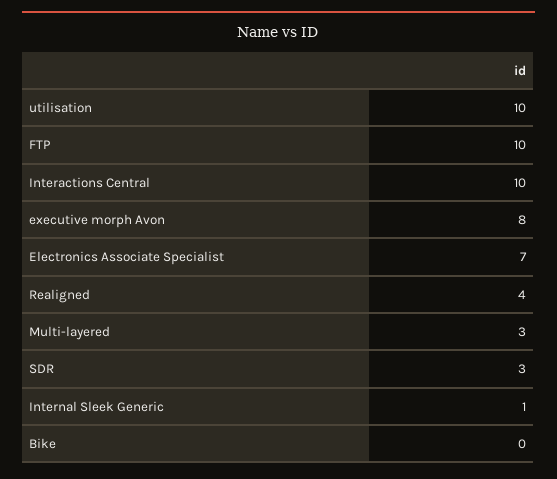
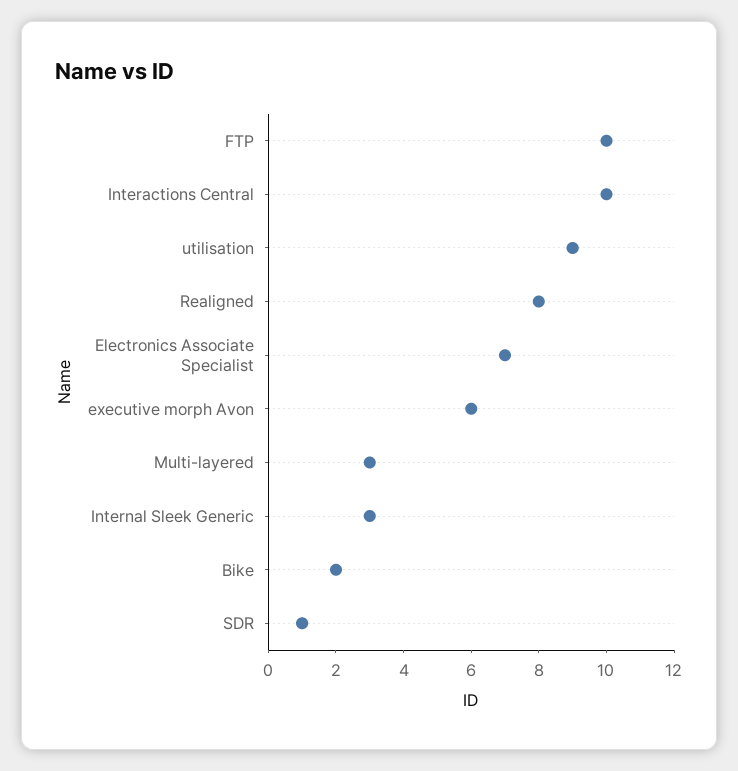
  {
-   "utilisation": 10,
+   "utilisation": 9,
    "FTP": 10,
    "Interactions Central": 10,
-   "executive morph Avon": 8,
+   "executive morph Avon": 6,
    "Electronics Associate Specialist": 7,
-   "Realigned": 4,
+   "Realigned": 8,
    "Multi-layered": 3,
-   "SDR": 3,
+   "SDR": 1,
-   "Internal Sleek Generic": 1,
+   "Internal Sleek Generic": 3,
-   "Bike": 0
+   "Bike": 2
  }

